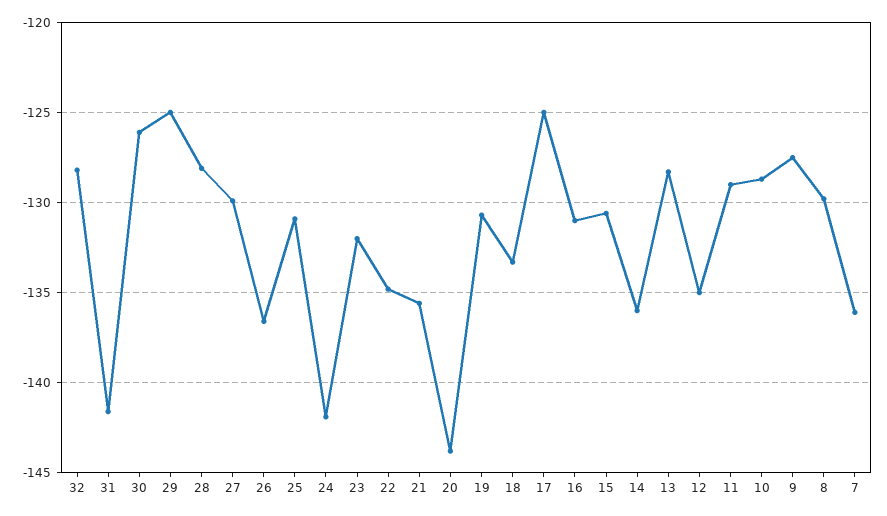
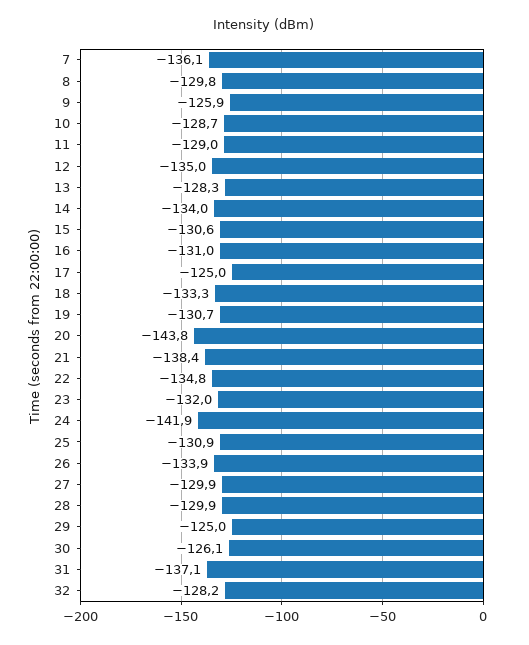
  {
    "32": -128.2,
-   "31": -141.5,
+   "31": -137.1,
    "30": -126.1,
    "29": -125,
-   "28": -128,
+   "28": -129.9,
    "27": -129.9,
-   "26": -136.5,
+   "26": -133.9,
    "25": -130.9,
    "24": -141.9,
    "23": -132,
    "22": -134.8,
-   "21": -135.5,
+   "21": -138.4,
    "20": -143.8,
    "19": -130.7,
    "18": -133.3,
    "17": -125,
    "16": -131,
    "15": -130.6,
-   "14": -136,
+   "14": -134,
    "13": -128.3,
    "12": -135,
    "11": -129,
    "10": -128.7,
-   "9": -127.5,
+   "9": -125.9,
    "8": -129.8,
    "7": -136.1
  }

